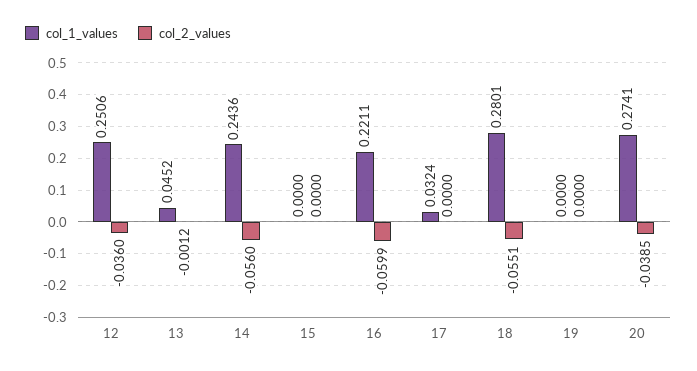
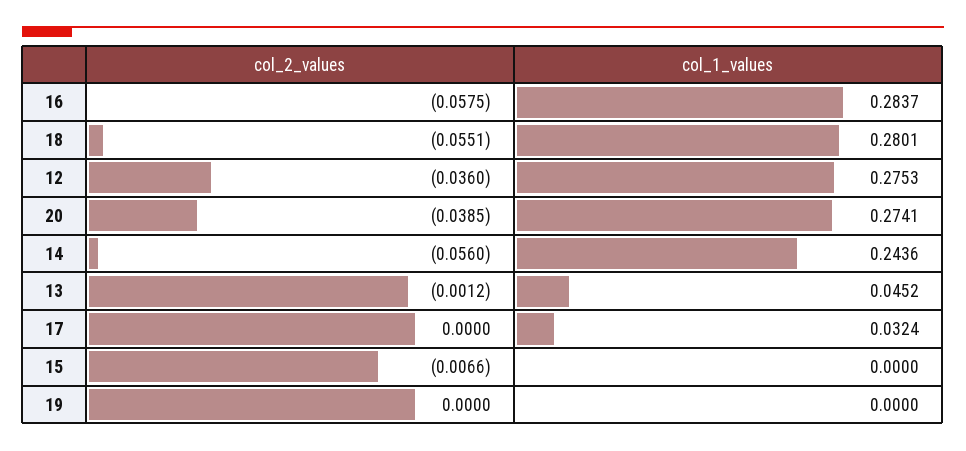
  {
    "col_1_values": {
-     "12": 0.2506,
+     "12": 0.2753,
      "13": 0.0452,
      "14": 0.2436,
      "15": 0,
-     "16": 0.2211,
+     "16": 0.2837,
      "17": 0.0324,
      "18": 0.2801,
      "19": 0,
      "20": 0.2741
    },
    "col_2_values": {
      "12": -0.036,
      "13": -0.0012,
      "14": -0.056,
-     "15": 0,
+     "15": -0.0066,
-     "16": -0.0599,
+     "16": -0.0575,
      "17": 0,
      "18": -0.0551,
      "19": 0,
      "20": -0.0385
    }
  }

